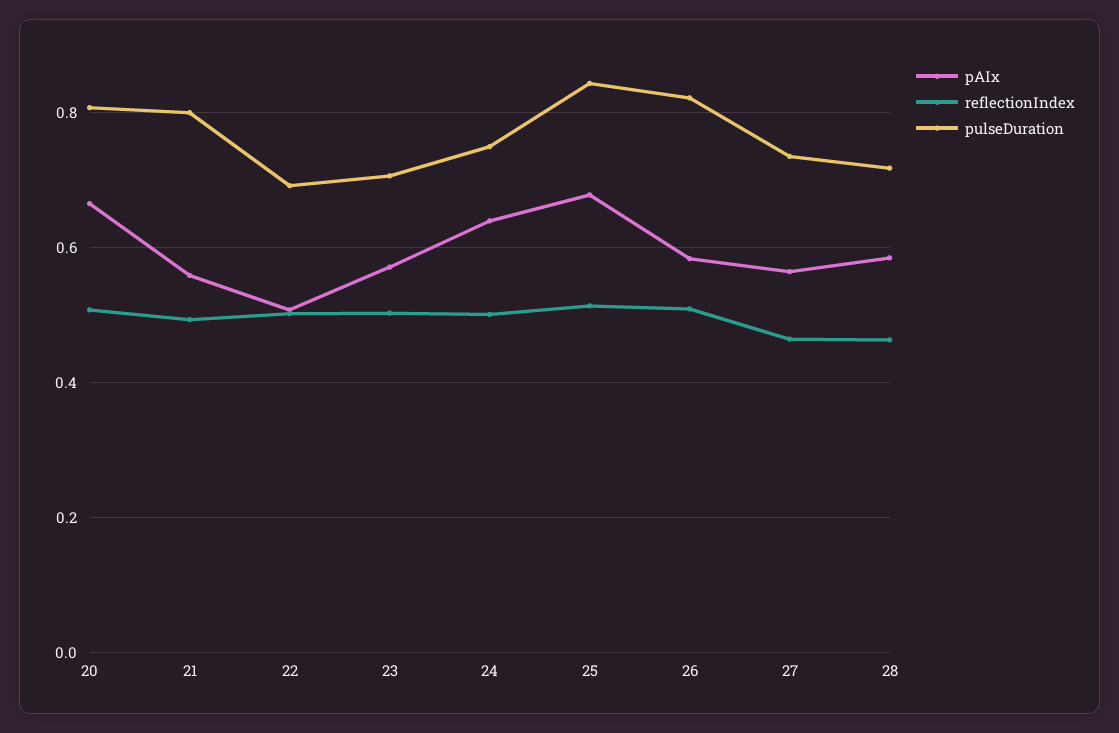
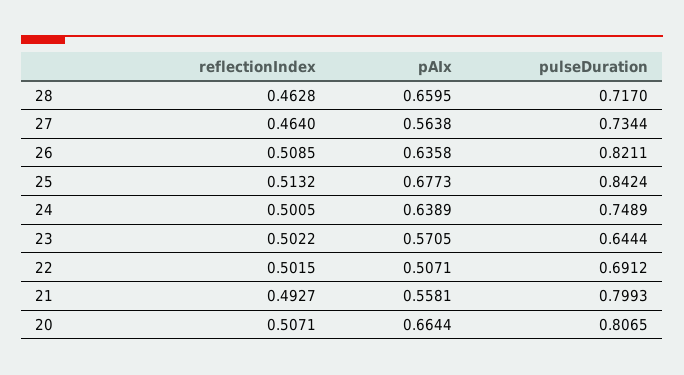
  {
    "pAIx": {
      "20": 0.6644,
      "21": 0.5581,
      "22": 0.5071,
      "23": 0.5705,
      "24": 0.6389,
      "25": 0.6773,
-     "26": 0.58,
+     "26": 0.6358,
      "27": 0.5638,
-     "28": 0.58
+     "28": 0.6595
    },
    "reflectionIndex": {
      "20": 0.5071,
      "21": 0.4927,
      "22": 0.5015,
      "23": 0.5022,
      "24": 0.5005,
      "25": 0.5132,
      "26": 0.5085,
      "27": 0.464,
      "28": 0.4628
    },
    "pulseDuration": {
      "20": 0.8065,
      "21": 0.7993,
      "22": 0.6912,
-     "23": 0.7,
+     "23": 0.6444,
      "24": 0.7489,
      "25": 0.8424,
      "26": 0.8211,
      "27": 0.7344,
      "28": 0.717
    }
  }

